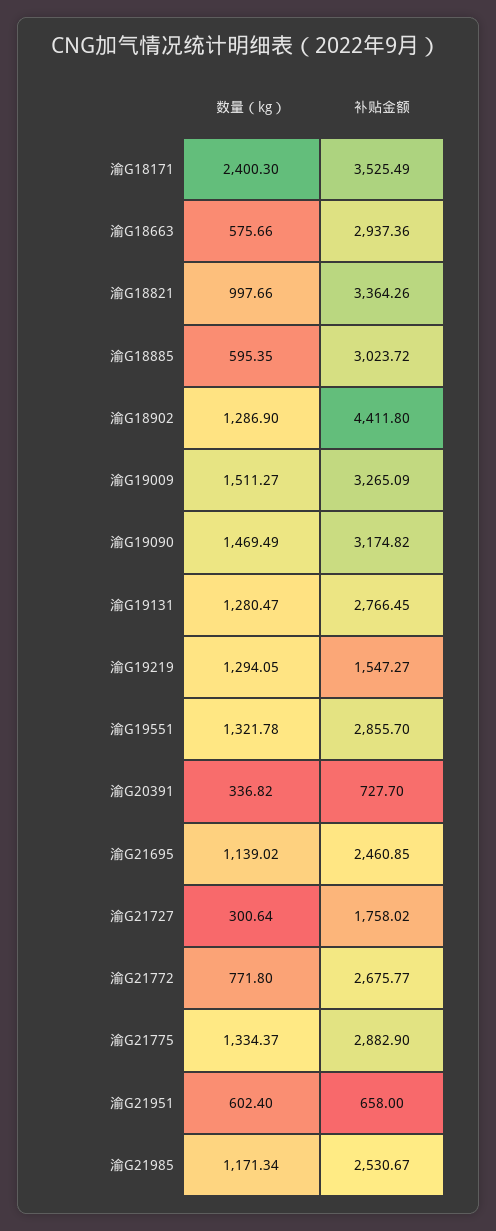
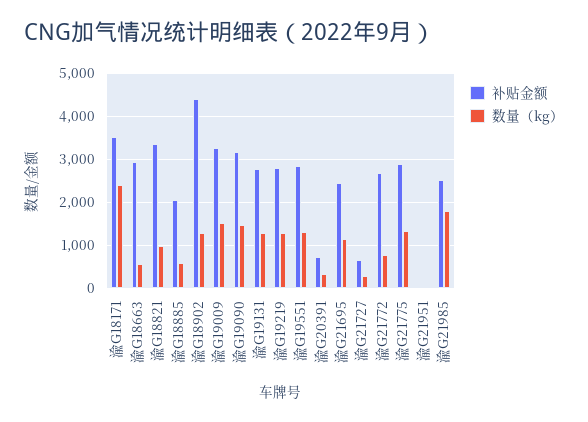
  {
    "数量（kg）": {
      "渝G18171": 2400.3,
      "渝G18663": 575.66,
      "渝G18821": 997.66,
      "渝G18885": 595.35,
      "渝G18902": 1286.9,
      "渝G19009": 1511.27,
      "渝G19090": 1469.49,
      "渝G19131": 1280.47,
      "渝G19219": 1294.05,
      "渝G19551": 1321.78,
      "渝G20391": 336.82,
      "渝G21695": 1139.02,
      "渝G21727": 300.64,
      "渝G21772": 771.8,
      "渝G21775": 1334.37,
-     "渝G21951": 602.4,
+     "渝G21951": 0,
-     "渝G21985": 1171.34
+     "渝G21985": 1800
    },
    "补贴金额": {
      "渝G18171": 3525.49,
      "渝G18663": 2937.36,
      "渝G18821": 3364.26,
-     "渝G18885": 3023.72,
+     "渝G18885": 2000,
      "渝G18902": 4411.8,
      "渝G19009": 3265.09,
      "渝G19090": 3174.82,
      "渝G19131": 2766.45,
-     "渝G19219": 1547.27,
+     "渝G19219": 2800,
      "渝G19551": 2855.7,
      "渝G20391": 727.7,
      "渝G21695": 2460.85,
-     "渝G21727": 1758.02,
+     "渝G21727": 600,
      "渝G21772": 2675.77,
      "渝G21775": 2882.9,
-     "渝G21951": 658,
+     "渝G21951": 0,
      "渝G21985": 2530.67
    }
  }

